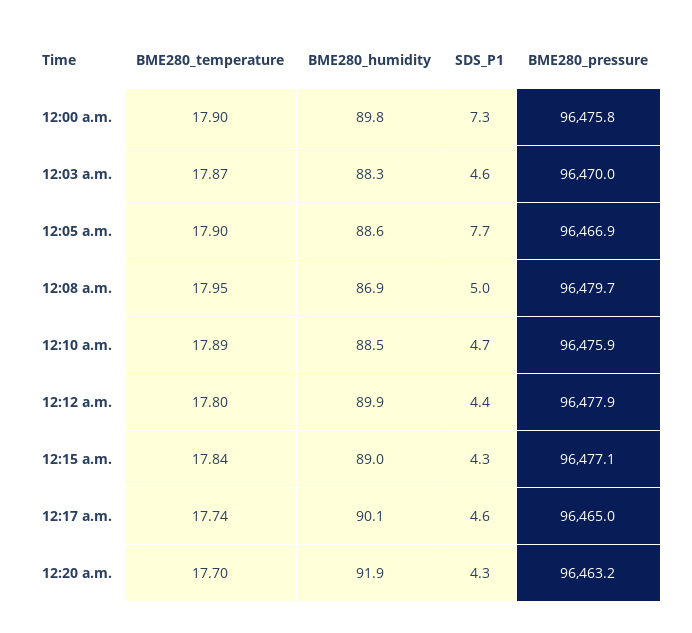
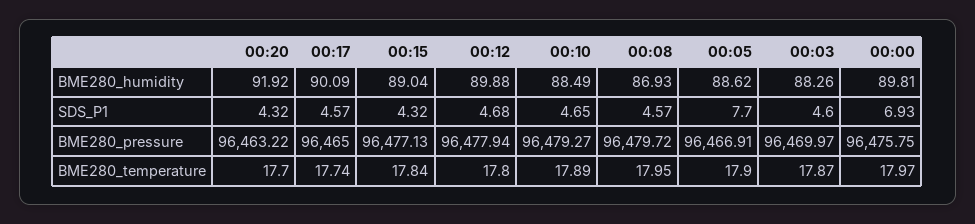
  {
    "BME280_temperature": {
-     "12:00 a.m.": 17.9,
+     "12:00 a.m.": 17.97,
      "12:03 a.m.": 17.87,
      "12:05 a.m.": 17.9,
      "12:08 a.m.": 17.95,
      "12:10 a.m.": 17.89,
      "12:12 a.m.": 17.8,
      "12:15 a.m.": 17.84,
      "12:17 a.m.": 17.74,
      "12:20 a.m.": 17.7
    },
    "BME280_humidity": {
      "12:00 a.m.": 89.81,
      "12:03 a.m.": 88.26,
      "12:05 a.m.": 88.62,
      "12:08 a.m.": 86.93,
      "12:10 a.m.": 88.49,
      "12:12 a.m.": 89.88,
      "12:15 a.m.": 89.04,
      "12:17 a.m.": 90.09,
      "12:20 a.m.": 91.92
    },
    "SDS_P1": {
-     "12:00 a.m.": 7.3,
+     "12:00 a.m.": 6.93,
      "12:03 a.m.": 4.6,
      "12:05 a.m.": 7.7,
-     "12:08 a.m.": 5,
+     "12:08 a.m.": 4.57,
      "12:10 a.m.": 4.65,
-     "12:12 a.m.": 4.4,
+     "12:12 a.m.": 4.68,
      "12:15 a.m.": 4.32,
      "12:17 a.m.": 4.57,
      "12:20 a.m.": 4.32
    },
    "BME280_pressure": {
      "12:00 a.m.": 96475.75,
      "12:03 a.m.": 96469.97,
      "12:05 a.m.": 96466.91,
      "12:08 a.m.": 96479.72,
-     "12:10 a.m.": 96475.9,
+     "12:10 a.m.": 96479.27,
      "12:12 a.m.": 96477.94,
      "12:15 a.m.": 96477.13,
      "12:17 a.m.": 96465,
      "12:20 a.m.": 96463.22
    }
  }

